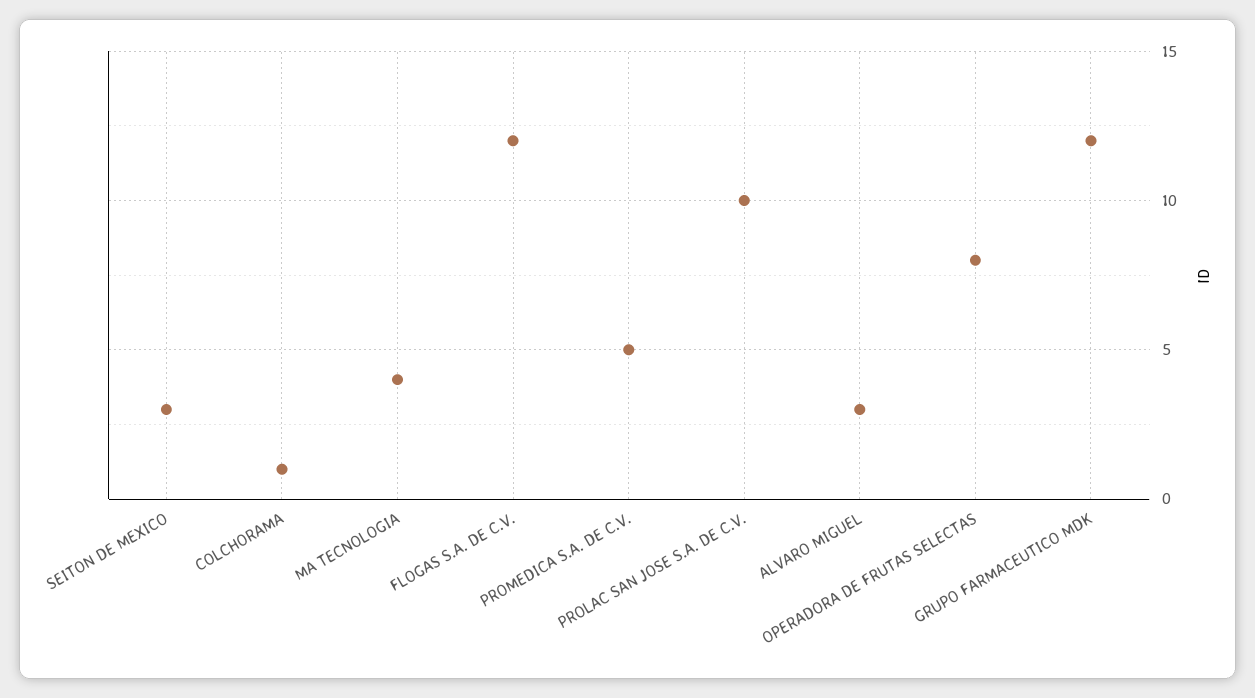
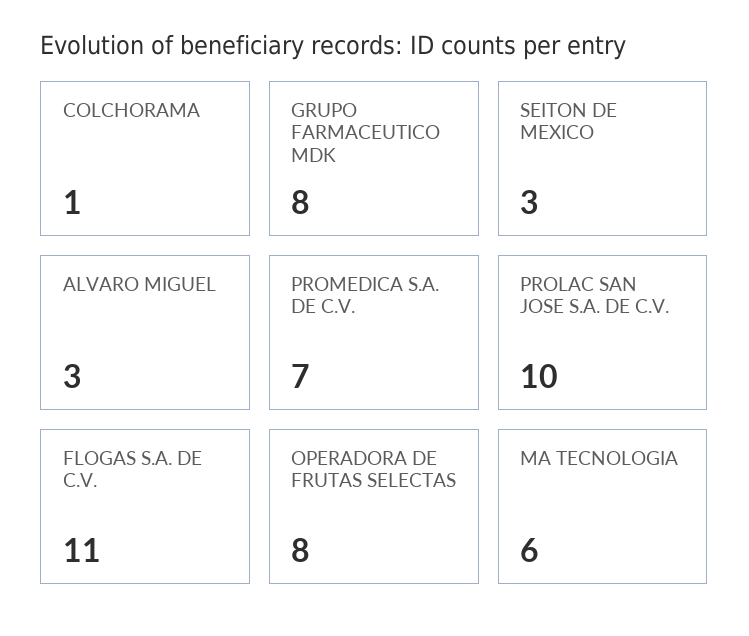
  {
    "SEITON DE MEXICO": 3,
    "COLCHORAMA": 1,
-   "MA TECNOLOGIA": 4,
+   "MA TECNOLOGIA": 6,
-   "FLOGAS S.A. DE C.V.": 12,
+   "FLOGAS S.A. DE C.V.": 11,
-   "PROMEDICA S.A. DE C.V.": 5,
+   "PROMEDICA S.A. DE C.V.": 7,
    "PROLAC SAN JOSE S.A. DE C.V.": 10,
    "ALVARO MIGUEL": 3,
    "OPERADORA DE FRUTAS SELECTAS": 8,
-   "GRUPO FARMACEUTICO MDK": 12
+   "GRUPO FARMACEUTICO MDK": 8
  }

